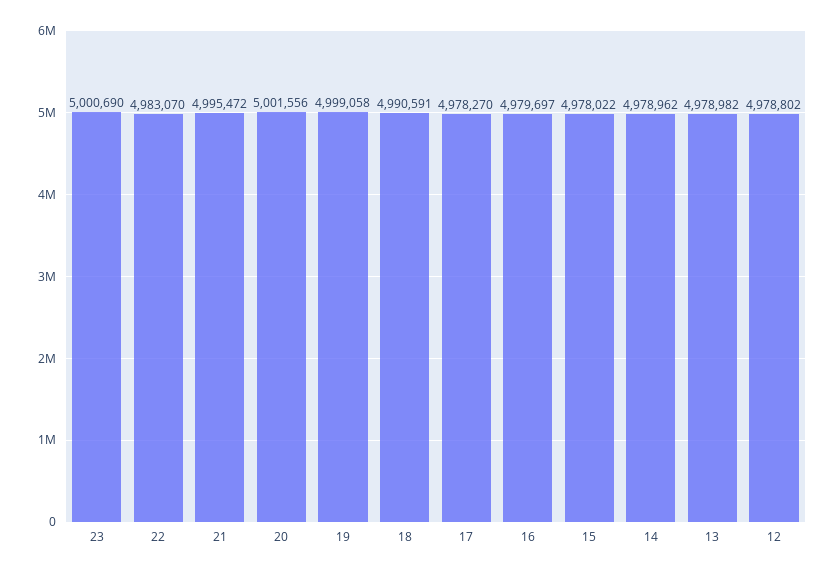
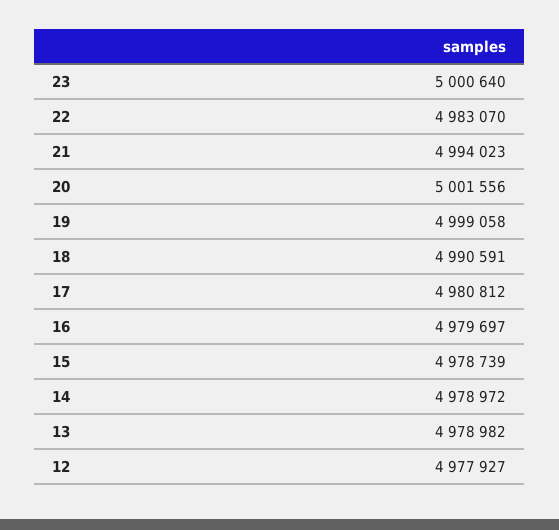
  {
-   "23": 5000690,
+   "23": 5000640,
    "22": 4983070,
-   "21": 4995472,
+   "21": 4994023,
    "20": 5001556,
    "19": 4999058,
    "18": 4990591,
-   "17": 4978270,
+   "17": 4980812,
    "16": 4979697,
-   "15": 4978022,
+   "15": 4978739,
-   "14": 4978962,
+   "14": 4978972,
    "13": 4978982,
-   "12": 4978802
+   "12": 4977927
  }

